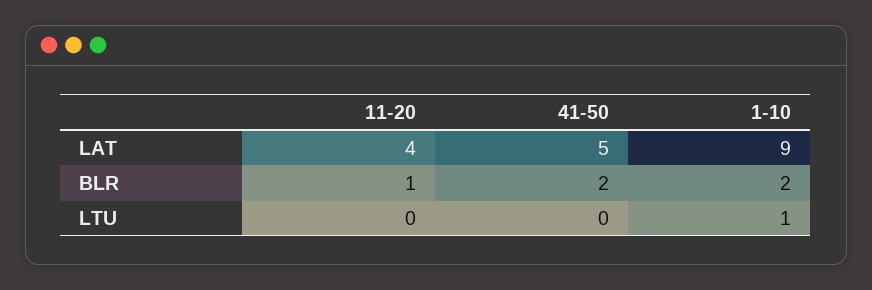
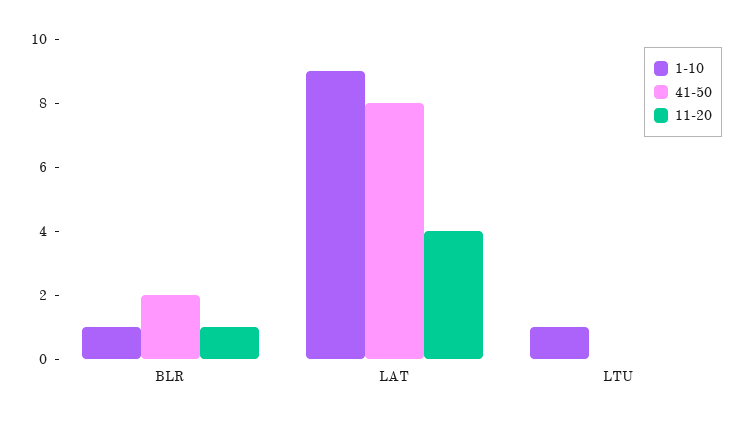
  {
    "11-20": {
      "LAT": 4,
      "BLR": 1,
      "LTU": 0
    },
    "41-50": {
-     "LAT": 5,
+     "LAT": 8,
      "BLR": 2,
      "LTU": 0
    },
    "1-10": {
      "LAT": 9,
-     "BLR": 2,
+     "BLR": 1,
      "LTU": 1
    }
  }

